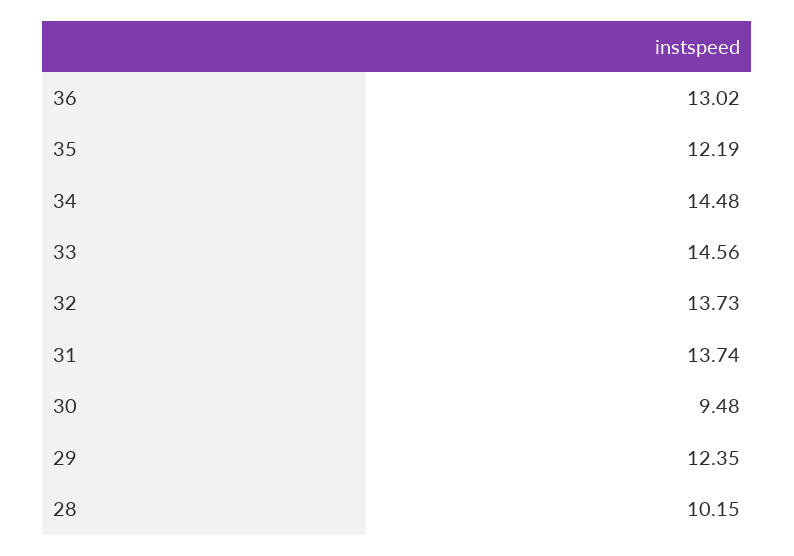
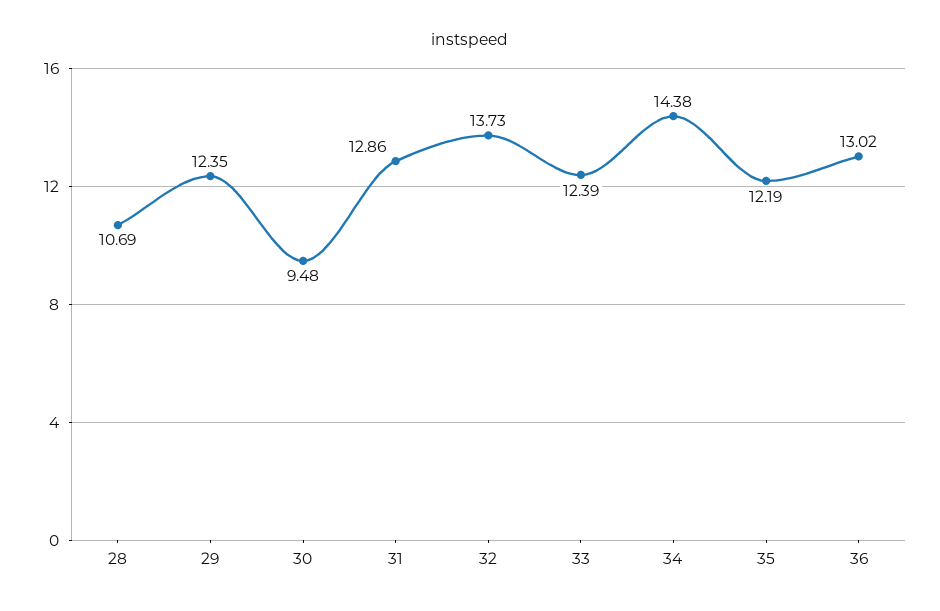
  {
    "36": 13.02,
    "35": 12.19,
-   "34": 14.48,
+   "34": 14.38,
-   "33": 14.56,
+   "33": 12.39,
    "32": 13.73,
-   "31": 13.74,
+   "31": 12.86,
    "30": 9.48,
    "29": 12.35,
-   "28": 10.15
+   "28": 10.69
  }

